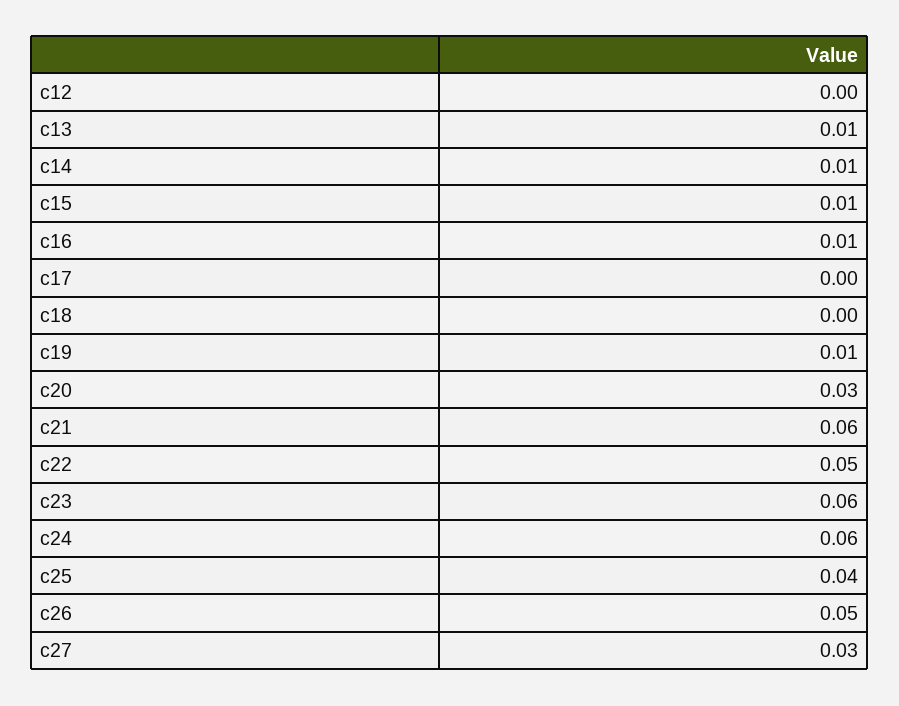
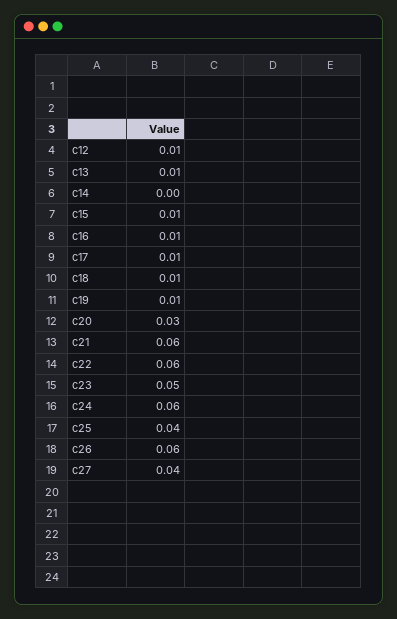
  {
-   "c12": 0,
+   "c12": 0.01,
    "c13": 0.01,
-   "c14": 0.01,
+   "c14": 0,
    "c15": 0.01,
    "c16": 0.01,
-   "c17": 0,
+   "c17": 0.01,
-   "c18": 0,
+   "c18": 0.01,
    "c19": 0.01,
    "c20": 0.03,
    "c21": 0.06,
-   "c22": 0.05,
+   "c22": 0.06,
-   "c23": 0.06,
+   "c23": 0.05,
    "c24": 0.06,
    "c25": 0.04,
-   "c26": 0.05,
+   "c26": 0.06,
-   "c27": 0.03
+   "c27": 0.04
  }

